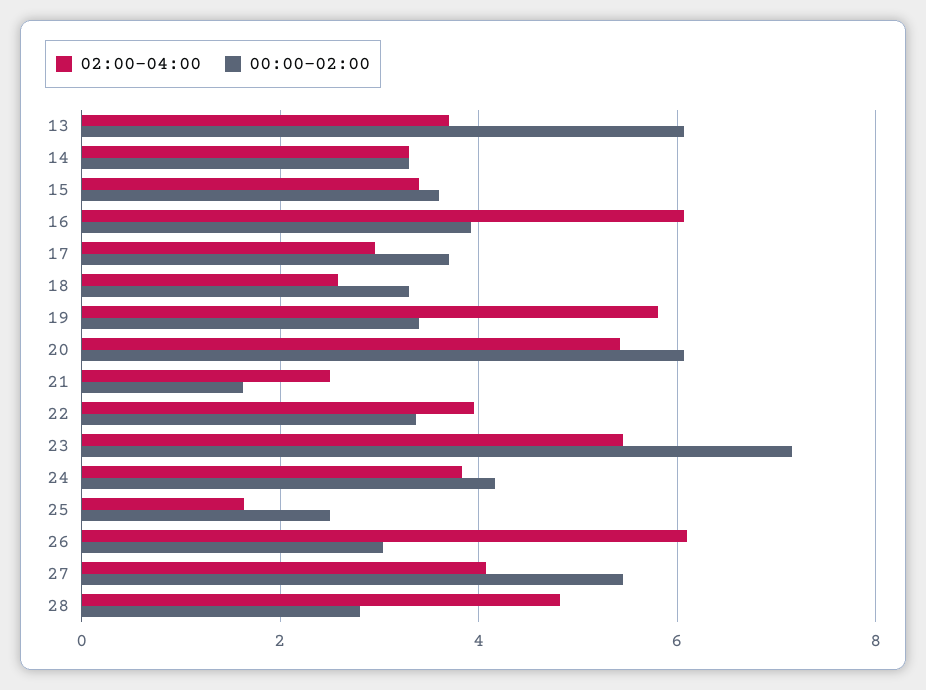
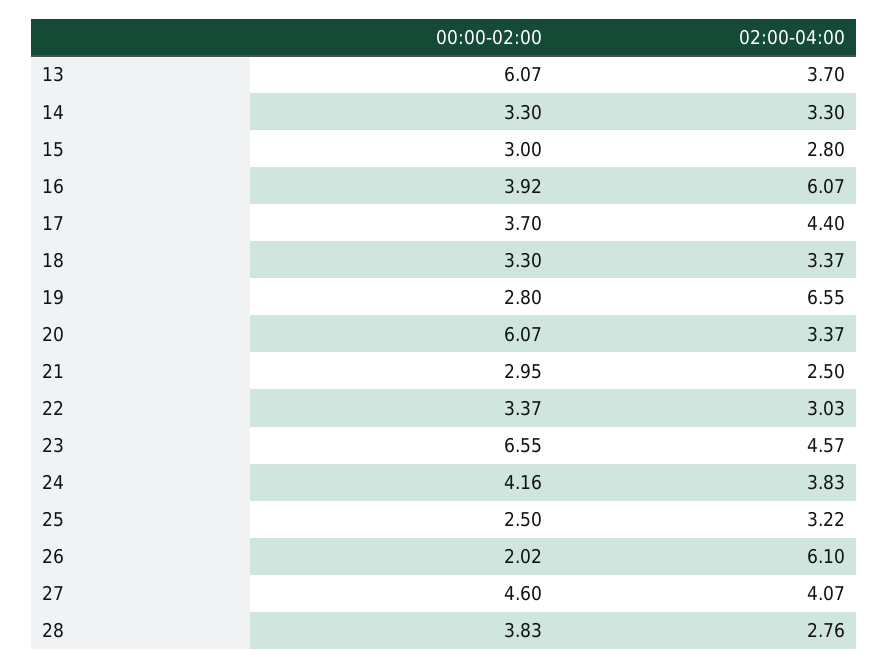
  {
    "02:00-04:00": {
      "13": 3.7,
      "14": 3.3,
-     "15": 3.4,
+     "15": 2.8,
      "16": 6.07,
-     "17": 3,
+     "17": 4.4,
-     "18": 2.6,
+     "18": 3.37,
-     "19": 5.8,
+     "19": 6.55,
-     "20": 5.4,
+     "20": 3.37,
      "21": 2.5,
-     "22": 4,
+     "22": 3.03,
-     "23": 5.4,
+     "23": 4.57,
      "24": 3.83,
-     "25": 1.6,
+     "25": 3.22,
      "26": 6.1,
      "27": 4.07,
-     "28": 4.8
+     "28": 2.76
    },
    "00:00-02:00": {
      "13": 6.07,
      "14": 3.3,
-     "15": 3.6,
+     "15": 3,
      "16": 3.92,
      "17": 3.7,
      "18": 3.3,
-     "19": 3.4,
+     "19": 2.8,
      "20": 6.07,
-     "21": 1.6,
+     "21": 2.95,
      "22": 3.37,
-     "23": 7.2,
+     "23": 6.55,
      "24": 4.16,
      "25": 2.5,
-     "26": 3,
+     "26": 2.02,
-     "27": 5.4,
+     "27": 4.6,
-     "28": 2.8
+     "28": 3.83
    }
  }

